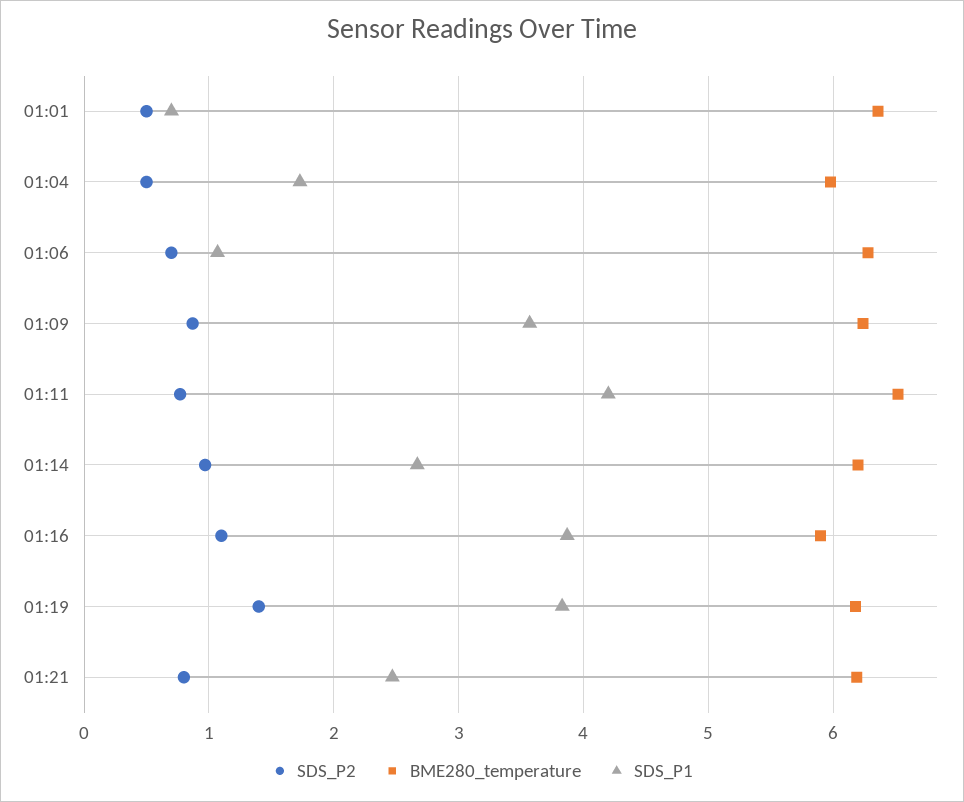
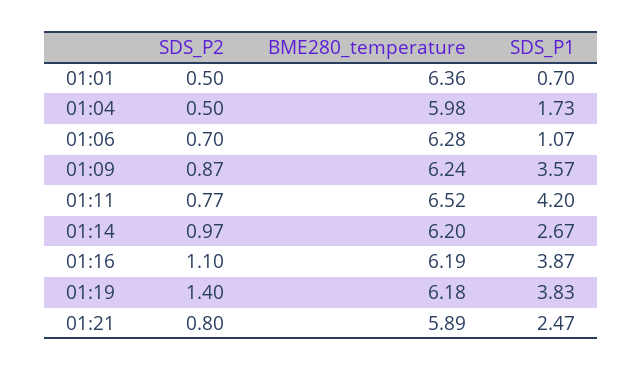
  {
    "SDS_P2": {
      "01:01": 0.5,
      "01:04": 0.5,
      "01:06": 0.7,
      "01:09": 0.87,
      "01:11": 0.77,
      "01:14": 0.97,
      "01:16": 1.1,
      "01:19": 1.4,
      "01:21": 0.8
    },
    "BME280_temperature": {
      "01:01": 6.36,
      "01:04": 5.98,
      "01:06": 6.28,
      "01:09": 6.24,
      "01:11": 6.52,
      "01:14": 6.2,
-     "01:16": 5.9,
+     "01:16": 6.19,
      "01:19": 6.18,
-     "01:21": 6.2
+     "01:21": 5.89
    },
    "SDS_P1": {
      "01:01": 0.7,
      "01:04": 1.73,
      "01:06": 1.07,
      "01:09": 3.57,
      "01:11": 4.2,
      "01:14": 2.67,
      "01:16": 3.87,
      "01:19": 3.83,
      "01:21": 2.47
    }
  }

